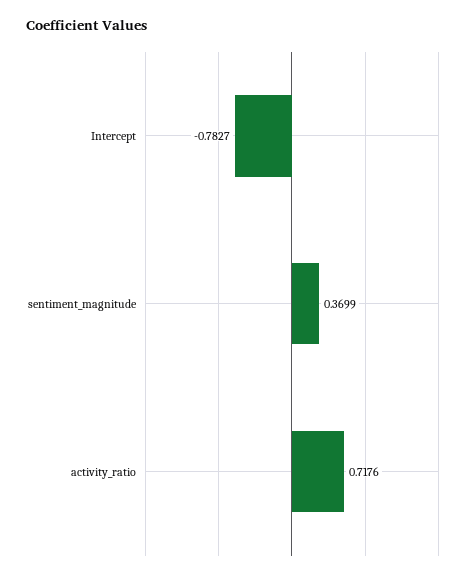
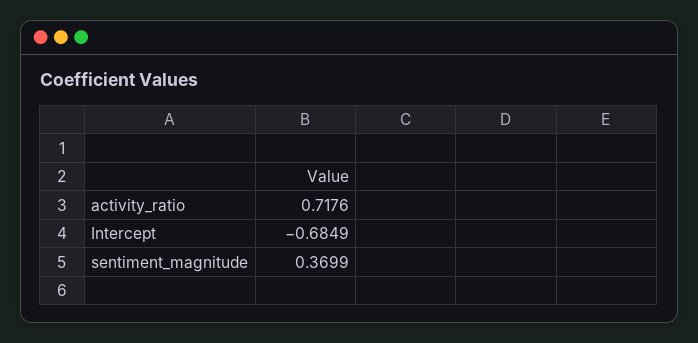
  {
-   "Intercept": -0.7827,
+   "Intercept": -0.6849,
    "sentiment_magnitude": 0.3699,
    "activity_ratio": 0.7176
  }

